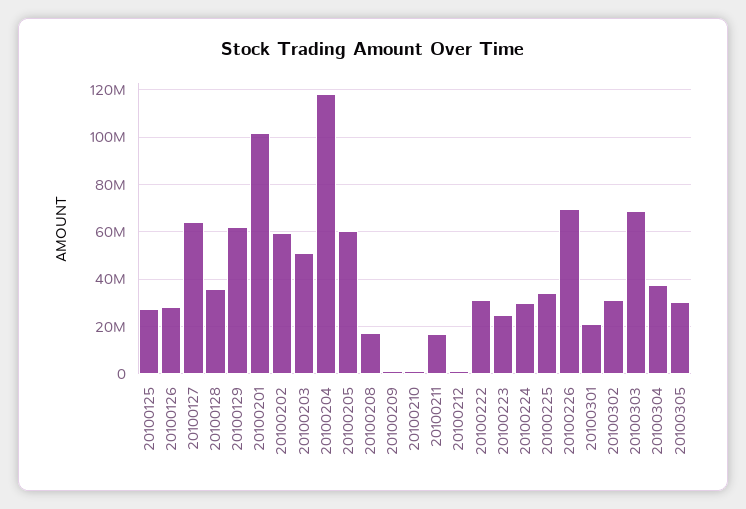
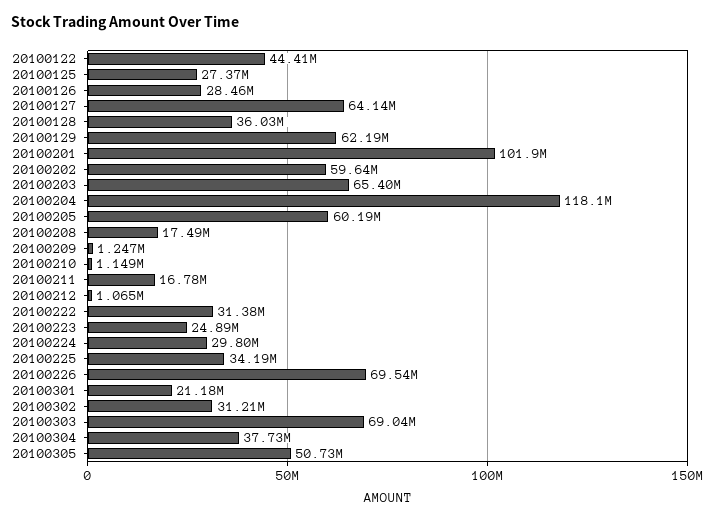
  {
    "20100125": 27370000,
    "20100126": 28460000,
    "20100127": 64140000,
    "20100128": 36030000,
    "20100129": 62190000,
    "20100201": 101900000,
    "20100202": 59640000,
-   "20100203": 50000000,
+   "20100203": 65400000,
    "20100204": 118100000,
    "20100205": 60190000,
    "20100208": 17490000,
    "20100209": 1247000,
    "20100210": 1149000,
    "20100211": 16780000,
    "20100212": 1065000,
    "20100222": 31380000,
    "20100223": 24890000,
    "20100224": 29800000,
    "20100225": 34190000,
    "20100226": 69540000,
    "20100301": 21180000,
    "20100302": 31210000,
    "20100303": 69040000,
    "20100304": 37730000,
-   "20100305": 30000000
+   "20100305": 50730000,
+   "20100122": 44410000
  }

